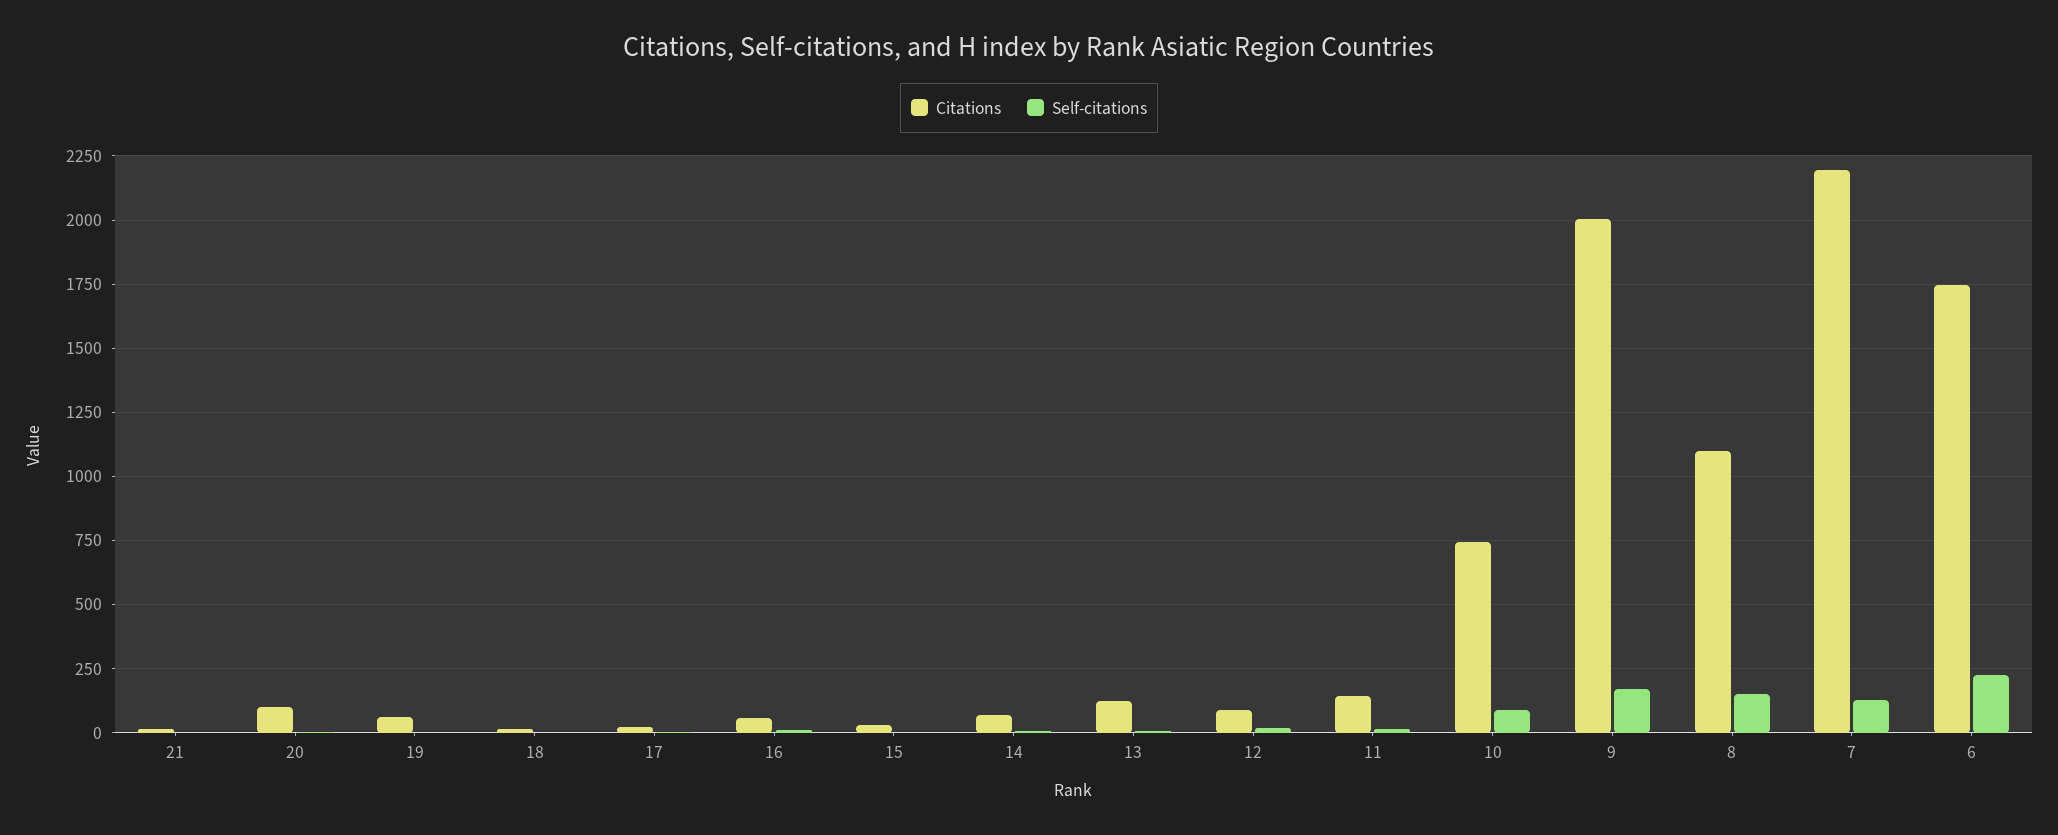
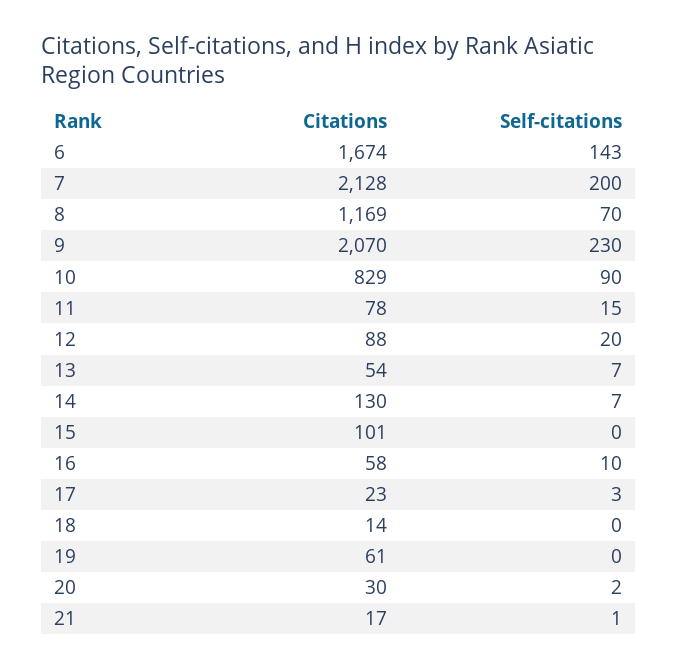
  {
    "Citations": {
      "21": 17,
-     "20": 100,
+     "20": 30,
      "19": 61,
      "18": 14,
      "17": 23,
      "16": 58,
-     "15": 25,
+     "15": 101,
-     "14": 75,
+     "14": 130,
-     "13": 125,
+     "13": 54,
      "12": 88,
-     "11": 150,
+     "11": 78,
-     "10": 750,
+     "10": 829,
-     "9": 2000,
+     "9": 2070,
-     "8": 1100,
+     "8": 1169,
-     "7": 2200,
+     "7": 2128,
-     "6": 1750
+     "6": 1674
    },
    "Self-citations": {
      "21": 1,
      "20": 2,
      "19": 0,
      "18": 0,
      "17": 3,
      "16": 10,
      "15": 0,
      "14": 7,
      "13": 7,
      "12": 20,
      "11": 15,
      "10": 90,
-     "9": 175,
+     "9": 230,
-     "8": 150,
+     "8": 70,
-     "7": 125,
+     "7": 200,
-     "6": 225
+     "6": 143
    }
  }

